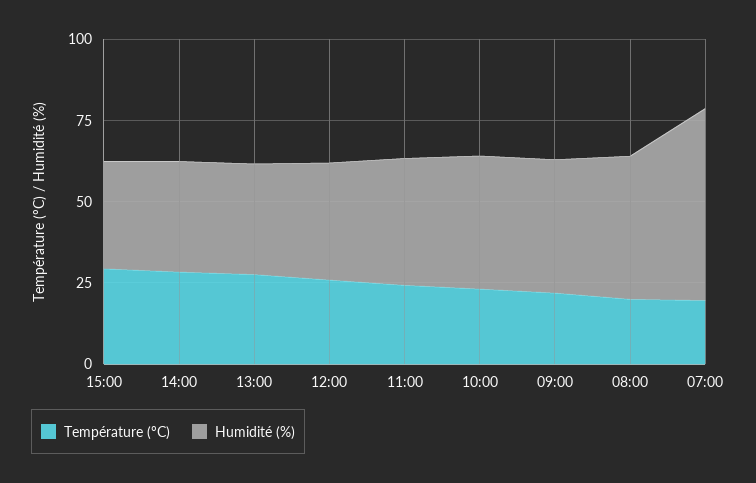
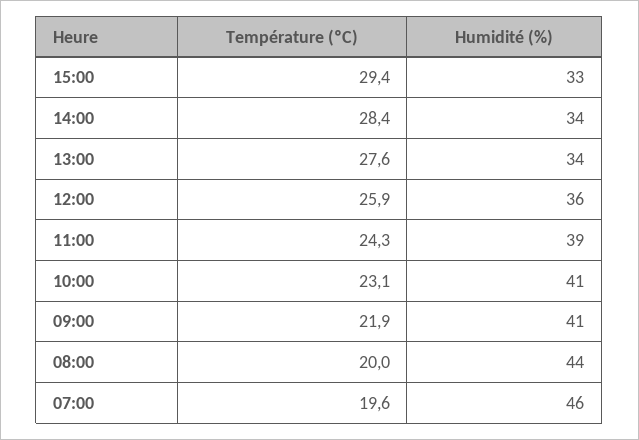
  {
    "Température (ºC)": {
      "15:00": 29.4,
      "14:00": 28.4,
      "13:00": 27.6,
      "12:00": 25.9,
      "11:00": 24.3,
      "10:00": 23.1,
      "09:00": 21.9,
      "08:00": 20,
      "07:00": 19.6
    },
    "Humidité (%)": {
      "15:00": 33,
      "14:00": 34,
      "13:00": 34,
      "12:00": 36,
      "11:00": 39,
      "10:00": 41,
      "09:00": 41,
      "08:00": 44,
-     "07:00": 60
+     "07:00": 46
    }
  }

